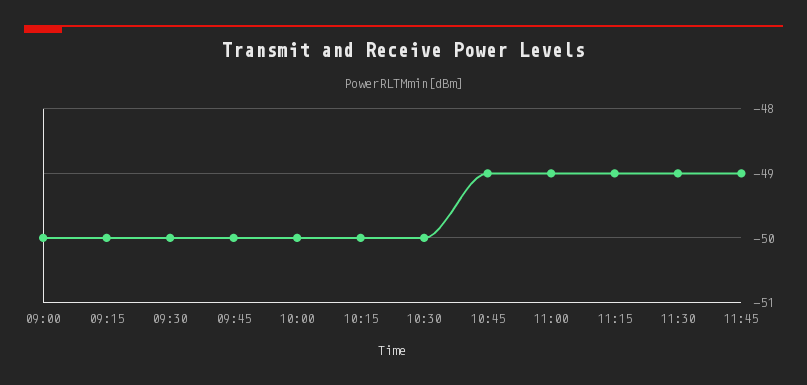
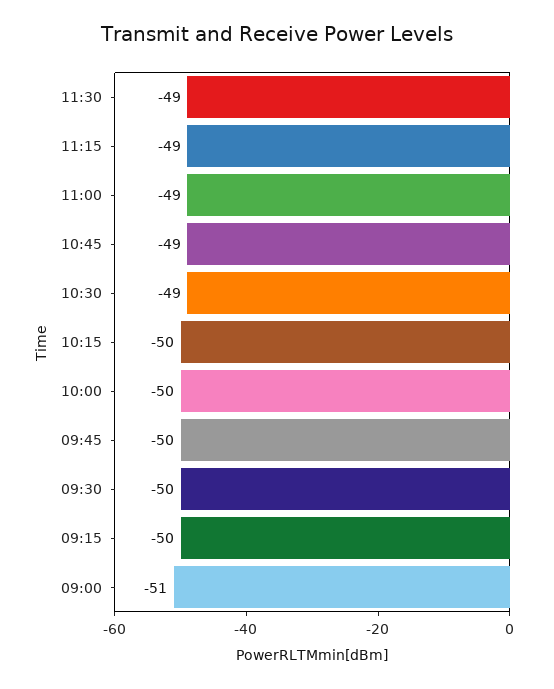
  {
-   "09:00": -50,
+   "09:00": -51,
    "09:15": -50,
    "09:30": -50,
    "09:45": -50,
    "10:00": -50,
    "10:15": -50,
-   "10:30": -50,
+   "10:30": -49,
    "10:45": -49,
    "11:00": -49,
    "11:15": -49,
-   "11:30": -49,
+   "11:30": -49
-   "11:45": -49
  }

